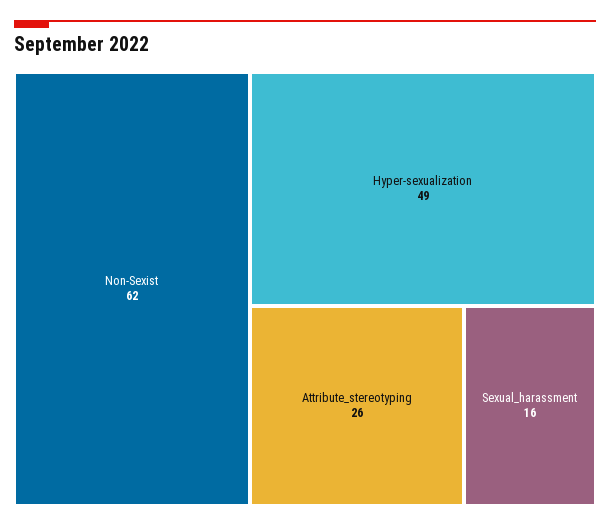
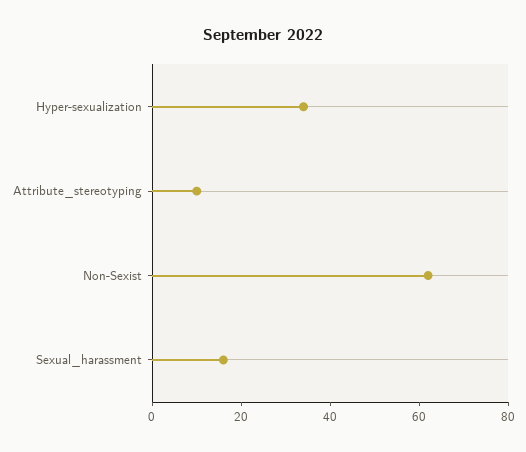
  {
    "Non-Sexist": 62,
-   "Hyper-sexualization": 49,
+   "Hyper-sexualization": 35,
-   "Attribute_stereotyping": 26,
+   "Attribute_stereotyping": 10,
    "Sexual_harassment": 16
  }

